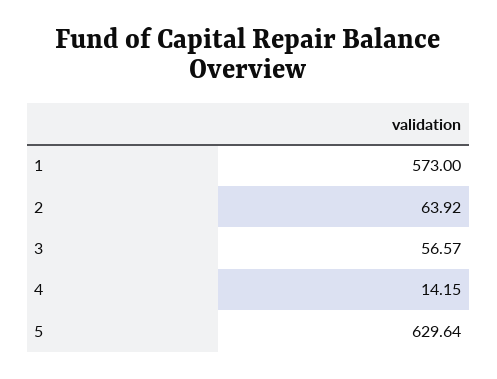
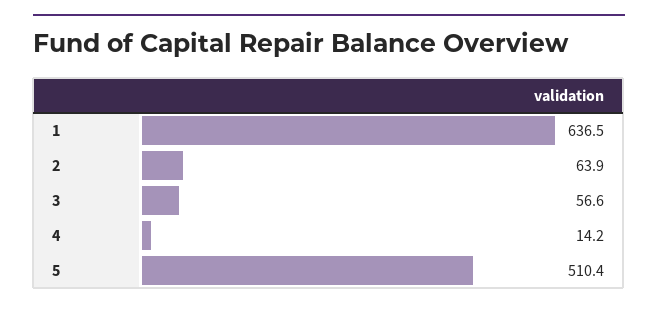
  {
-   "1": 573,
+   "1": 636.5,
    "2": 63.92,
    "3": 56.57,
    "4": 14.15,
-   "5": 629.64
+   "5": 510.4
  }

